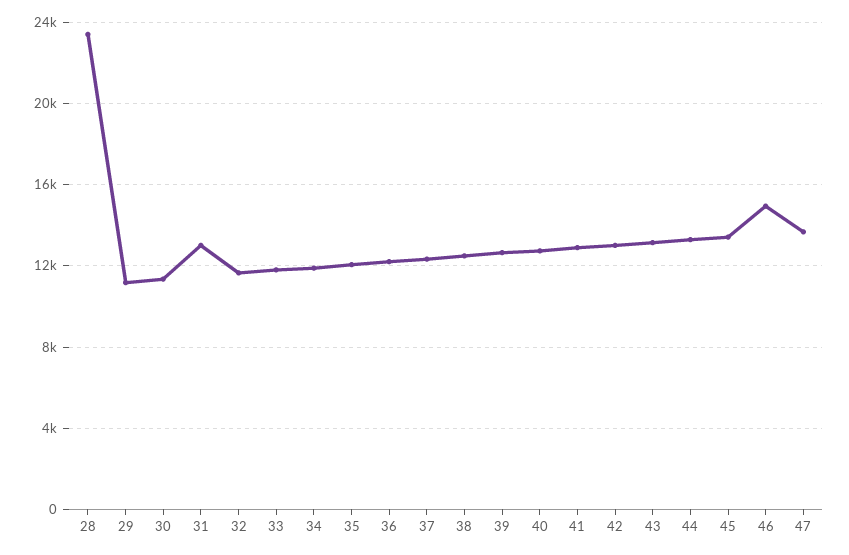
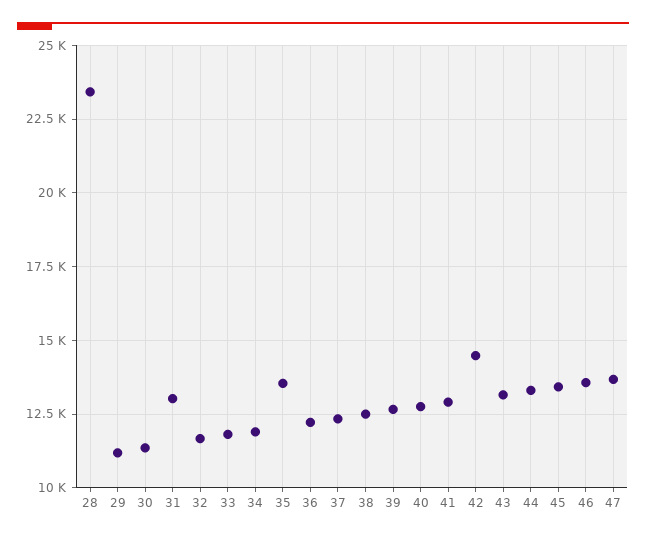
  {
    "28": 23500,
    "29": 11250,
    "30": 11250,
    "31": 13000,
    "32": 11750,
    "33": 11750,
    "34": 12000,
-   "35": 12000,
+   "35": 13500,
    "36": 12250,
    "37": 12250,
    "38": 12500,
    "39": 12750,
    "40": 12750,
    "41": 13000,
-   "42": 13000,
+   "42": 14500,
    "43": 13250,
    "44": 13250,
    "45": 13500,
-   "46": 15000,
+   "46": 13500,
    "47": 13750
  }

